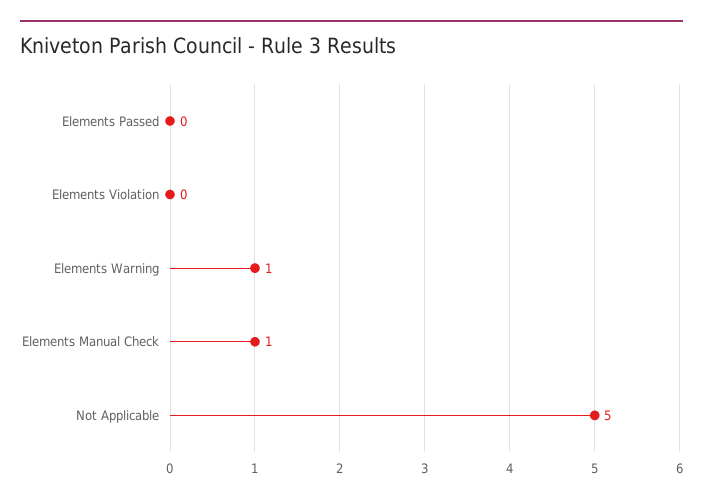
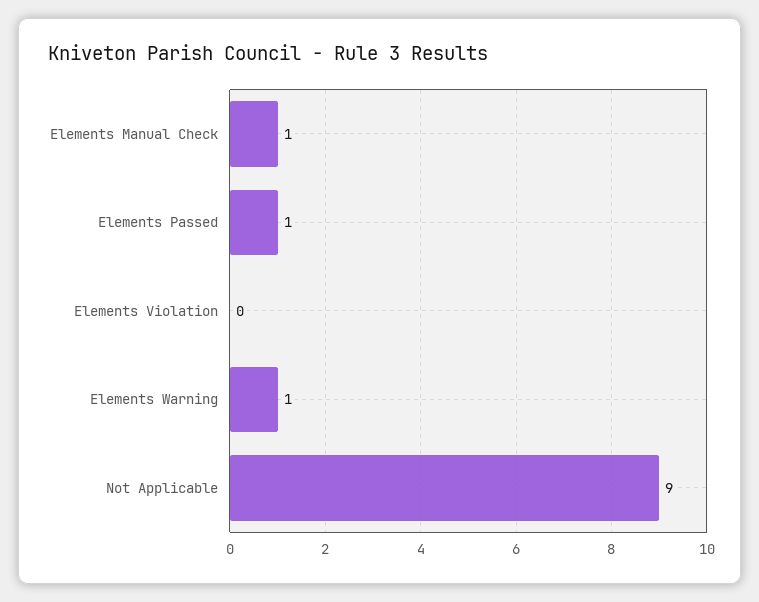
  {
-   "Elements Passed": 0,
+   "Elements Passed": 1,
    "Elements Violation": 0,
    "Elements Warning": 1,
    "Elements Manual Check": 1,
-   "Not Applicable": 5
+   "Not Applicable": 9
  }

